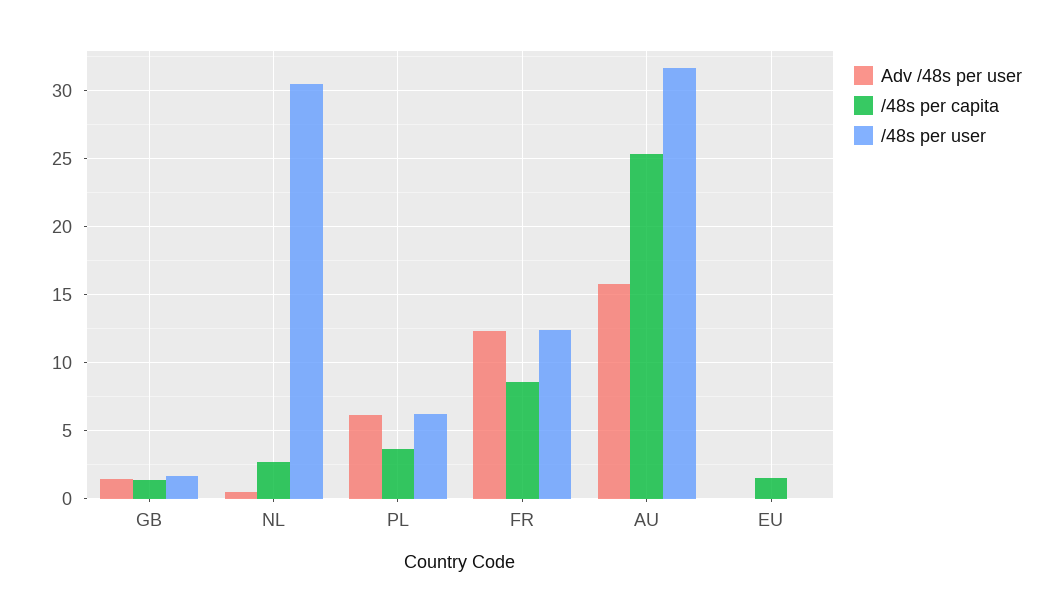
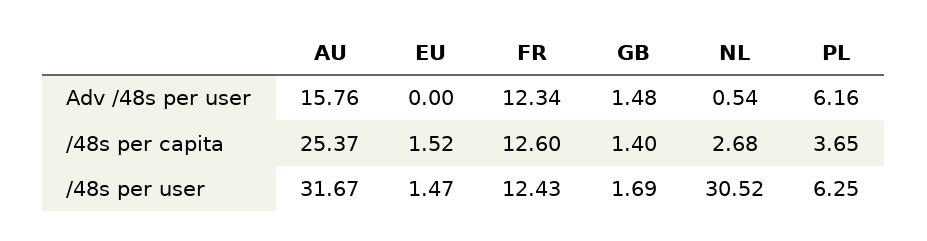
  {
    "Adv /48s per user": {
      "GB": 1.48,
      "NL": 0.54,
      "PL": 6.16,
      "FR": 12.34,
      "AU": 15.76,
      "EU": 0
    },
    "/48s per capita": {
      "GB": 1.4,
      "NL": 2.68,
      "PL": 3.65,
-     "FR": 8.5,
+     "FR": 12.6,
      "AU": 25.37,
      "EU": 1.52
    },
    "/48s per user": {
      "GB": 1.69,
      "NL": 30.52,
      "PL": 6.25,
      "FR": 12.43,
      "AU": 31.67,
-     "EU": 0
+     "EU": 1.47
    }
  }

